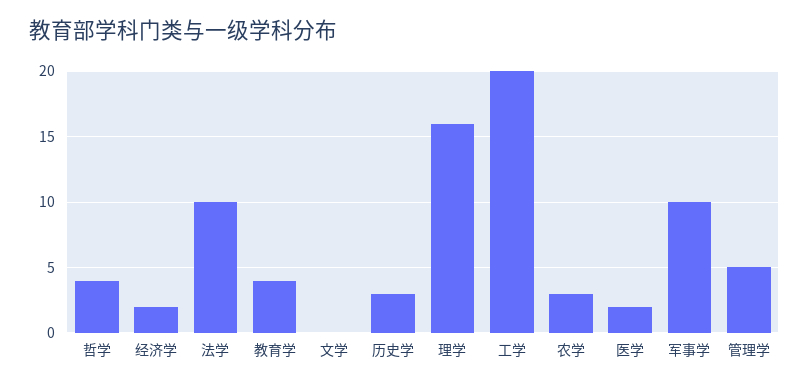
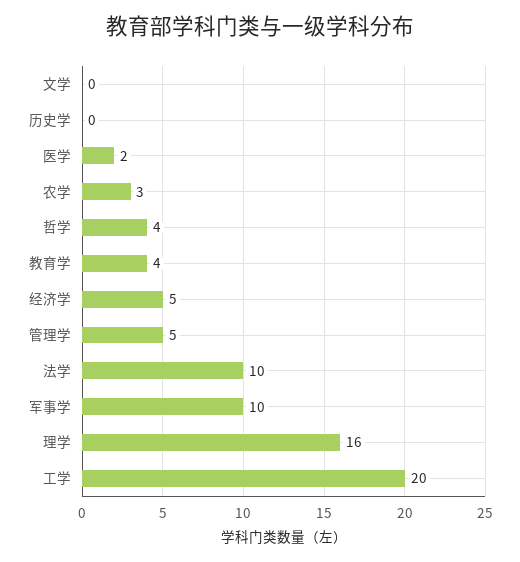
  {
    "哲学": 4,
-   "经济学": 2,
+   "经济学": 5,
    "法学": 10,
    "教育学": 4,
    "文学": 0,
-   "历史学": 3,
+   "历史学": 0,
    "理学": 16,
    "工学": 20,
    "农学": 3,
    "医学": 2,
    "军事学": 10,
    "管理学": 5
  }

